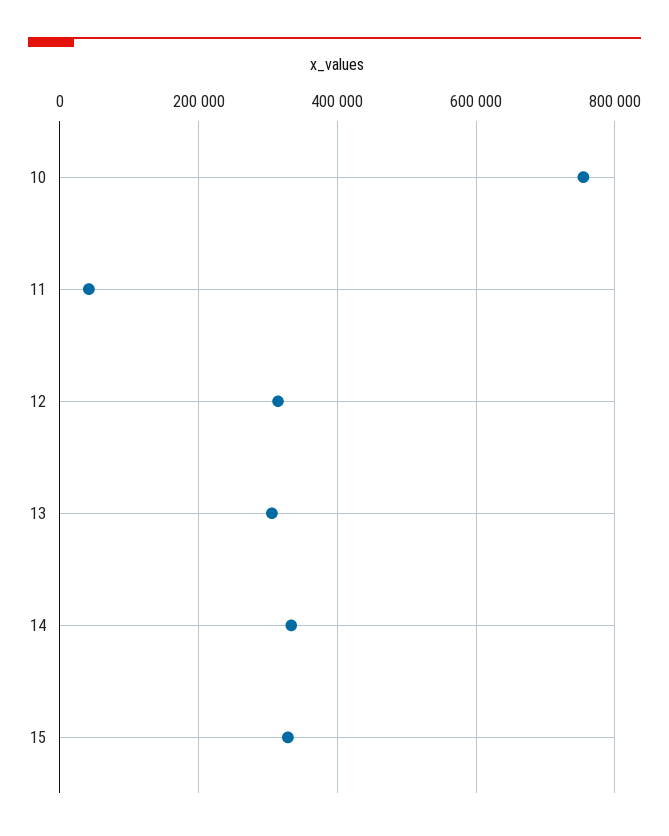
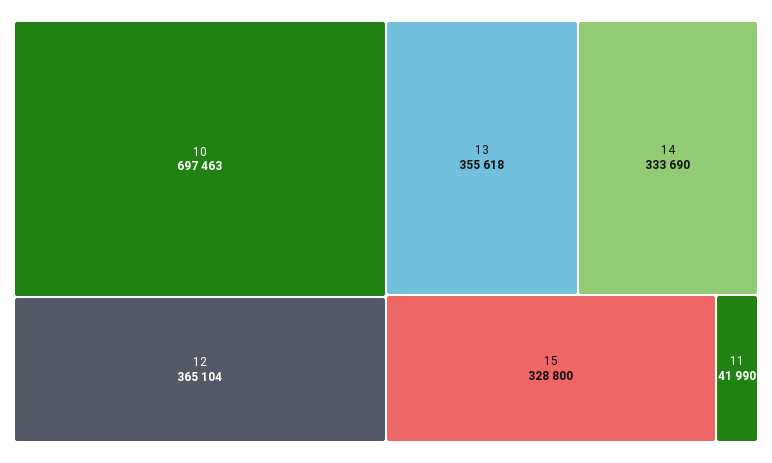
  {
-   "10": 760000,
+   "10": 697463,
    "11": 41990,
-   "12": 320000,
+   "12": 365104,
-   "13": 300000,
+   "13": 355618,
    "14": 333690,
    "15": 328800
  }

